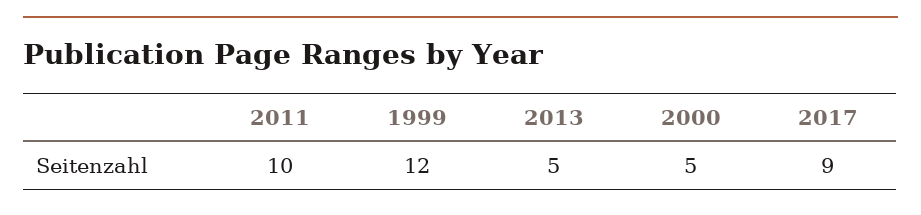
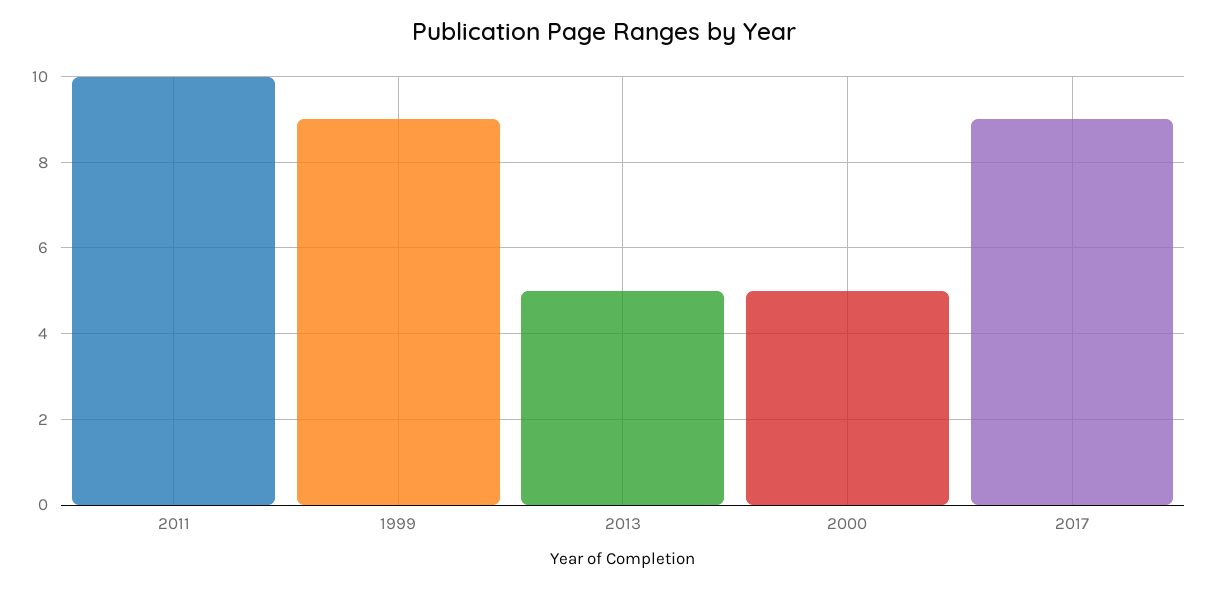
  {
    "2011": 10,
-   "1999": 12,
+   "1999": 9,
    "2013": 5,
    "2000": 5,
    "2017": 9
  }

